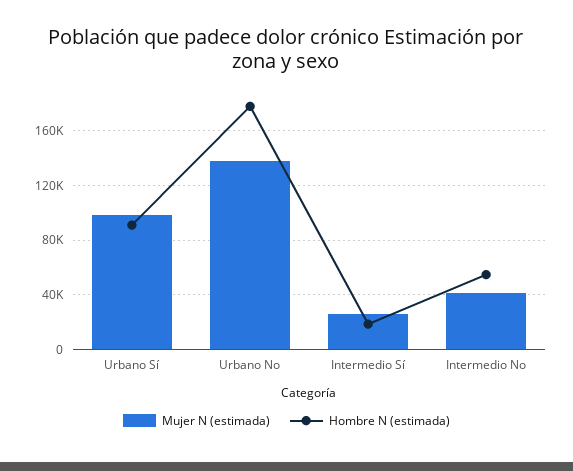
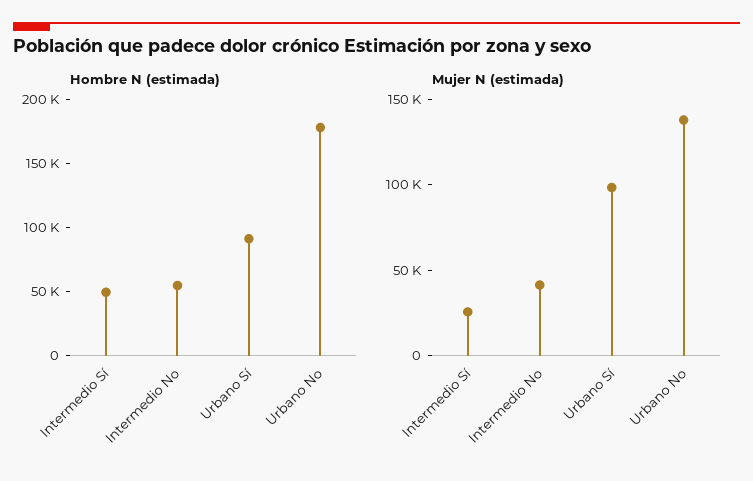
  {
    "Mujer N (estimada)": {
      "Urbano Sí": 100000,
      "Urbano No": 140000,
      "Intermedio Sí": 25000,
      "Intermedio No": 40000
    },
    "Hombre N (estimada)": {
      "Urbano Sí": 90000,
      "Urbano No": 180000,
-     "Intermedio Sí": 20000,
+     "Intermedio Sí": 50000,
      "Intermedio No": 55000
    }
  }

